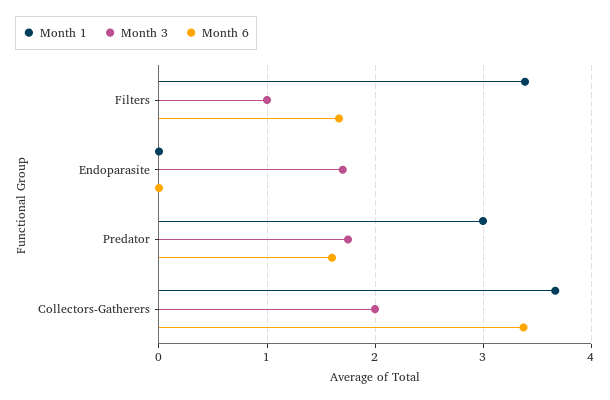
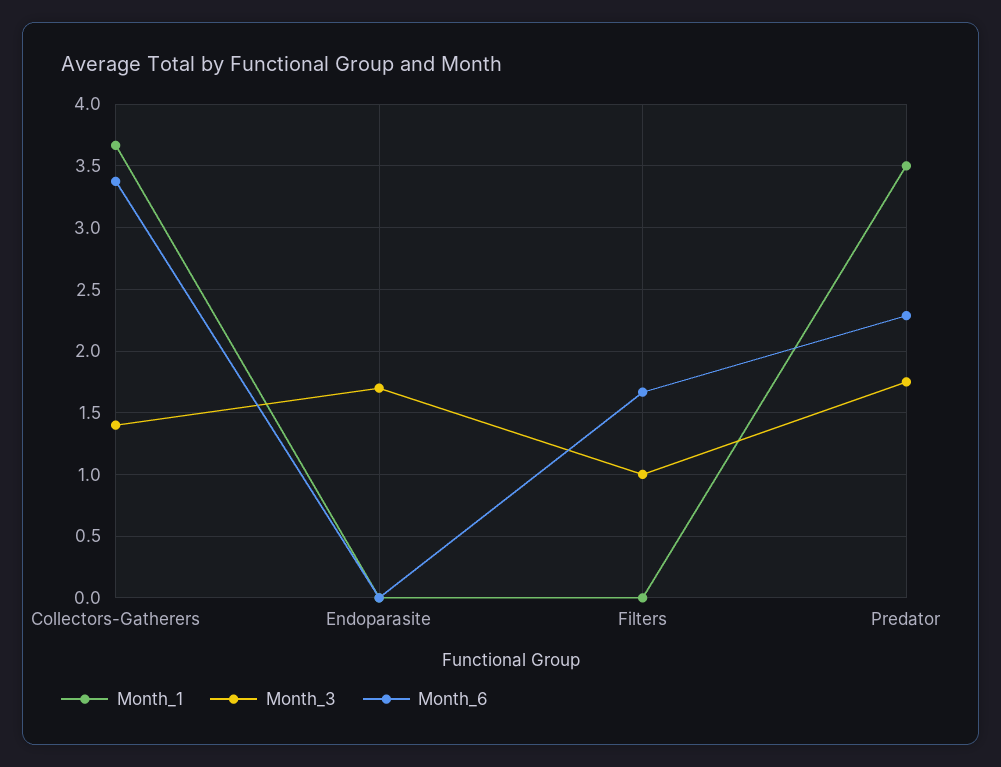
  {
    "Month 1": {
-     "Filters": 3.4,
+     "Filters": 0,
      "Endoparasite": 0,
-     "Predator": 3,
+     "Predator": 3.5,
      "Collectors-Gatherers": 3.65
    },
    "Month 3": {
      "Filters": 1,
      "Endoparasite": 1.7,
      "Predator": 1.75,
-     "Collectors-Gatherers": 2
+     "Collectors-Gatherers": 1.4
    },
    "Month 6": {
      "Filters": 1.65,
      "Endoparasite": 0,
-     "Predator": 1.6,
+     "Predator": 2.3,
      "Collectors-Gatherers": 3.4
    }
  }

